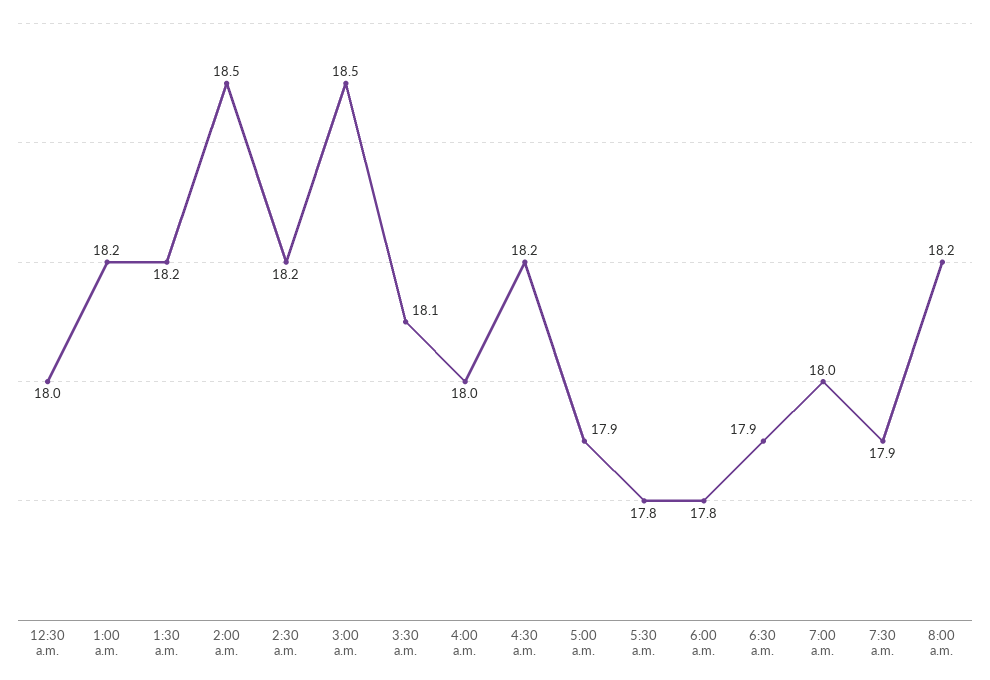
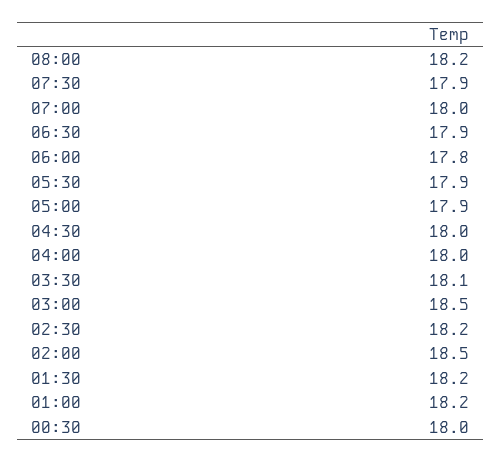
  {
    "12:30 a.m.": 18,
    "1:00 a.m.": 18.2,
    "1:30 a.m.": 18.2,
    "2:00 a.m.": 18.5,
    "2:30 a.m.": 18.2,
    "3:00 a.m.": 18.5,
    "3:30 a.m.": 18.1,
    "4:00 a.m.": 18,
-   "4:30 a.m.": 18.2,
+   "4:30 a.m.": 18,
    "5:00 a.m.": 17.9,
-   "5:30 a.m.": 17.8,
+   "5:30 a.m.": 17.9,
    "6:00 a.m.": 17.8,
    "6:30 a.m.": 17.9,
    "7:00 a.m.": 18,
    "7:30 a.m.": 17.9,
    "8:00 a.m.": 18.2
  }

